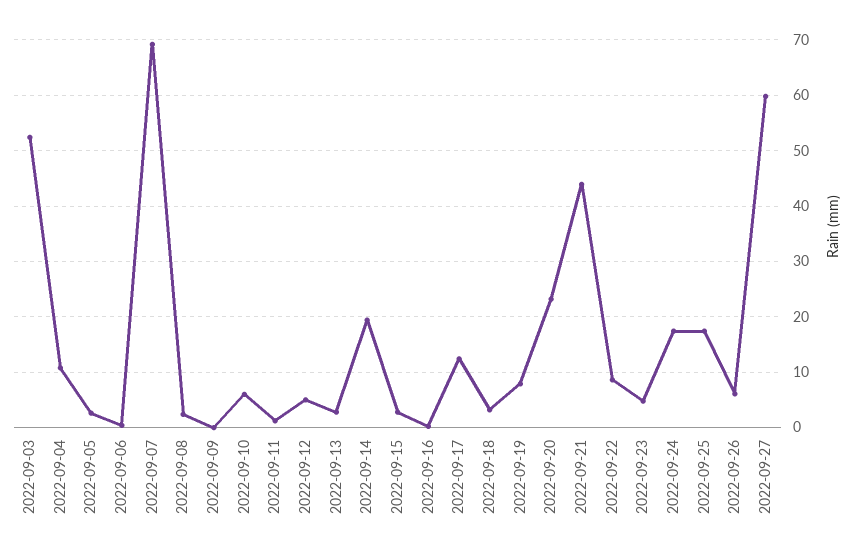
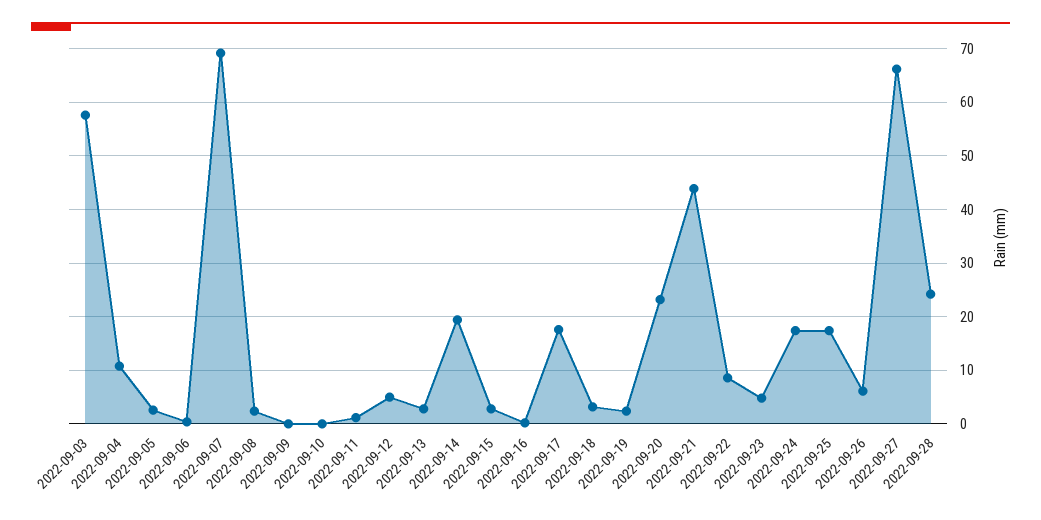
  {
-   "2022-09-03": 52,
+   "2022-09-03": 58,
    "2022-09-04": 10,
    "2022-09-05": 2,
    "2022-09-06": 0,
    "2022-09-07": 70,
    "2022-09-08": 2,
    "2022-09-09": 0,
-   "2022-09-10": 6,
+   "2022-09-10": 0,
    "2022-09-11": 2,
    "2022-09-12": 6,
    "2022-09-13": 2,
    "2022-09-14": 20,
    "2022-09-15": 2,
    "2022-09-16": 0,
-   "2022-09-17": 12,
+   "2022-09-17": 18,
    "2022-09-18": 4,
-   "2022-09-19": 8,
+   "2022-09-19": 2,
    "2022-09-20": 24,
    "2022-09-21": 44,
    "2022-09-22": 8,
    "2022-09-23": 4,
    "2022-09-24": 18,
    "2022-09-25": 18,
    "2022-09-26": 6,
-   "2022-09-27": 60
+   "2022-09-27": 66,
+   "2022-09-28": 24
  }

